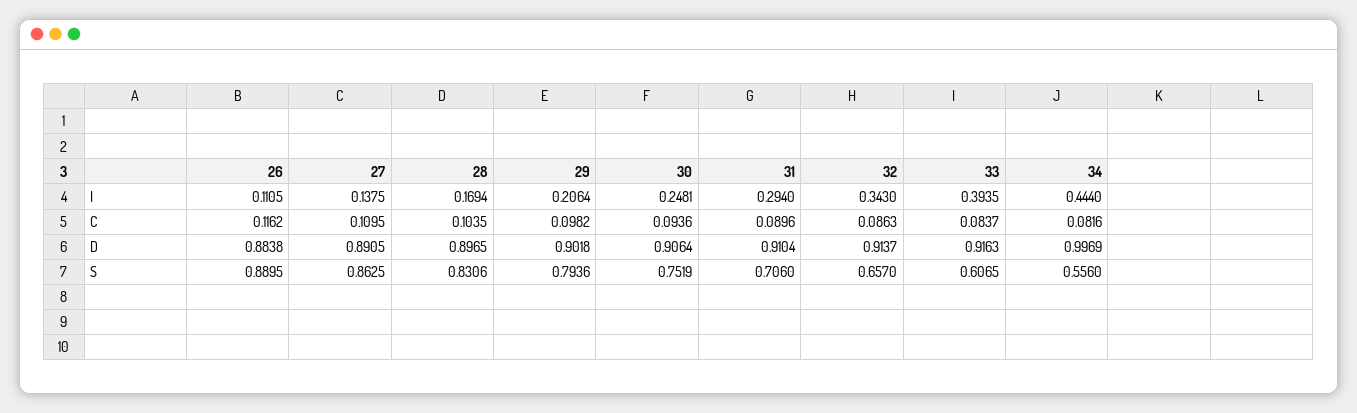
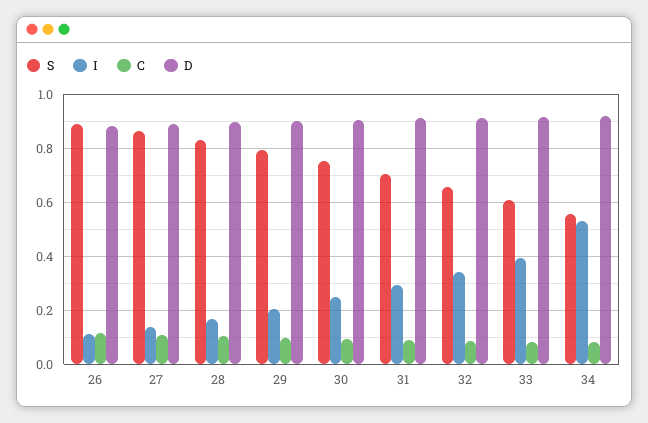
  {
    "I": {
      "26": 0.1105,
      "27": 0.1375,
      "28": 0.1694,
      "29": 0.2064,
      "30": 0.2481,
      "31": 0.294,
      "32": 0.343,
      "33": 0.3935,
-     "34": 0.444
+     "34": 0.525
    },
    "C": {
      "26": 0.1162,
      "27": 0.1095,
      "28": 0.1035,
      "29": 0.0982,
      "30": 0.0936,
      "31": 0.0896,
      "32": 0.0863,
      "33": 0.0837,
      "34": 0.0816
    },
    "D": {
      "26": 0.8838,
      "27": 0.8905,
      "28": 0.8965,
      "29": 0.9018,
      "30": 0.9064,
      "31": 0.9104,
      "32": 0.9137,
      "33": 0.9163,
-     "34": 0.9969
+     "34": 0.925
    },
    "S": {
      "26": 0.8895,
      "27": 0.8625,
      "28": 0.8306,
      "29": 0.7936,
      "30": 0.7519,
      "31": 0.706,
      "32": 0.657,
      "33": 0.6065,
      "34": 0.556
    }
  }

